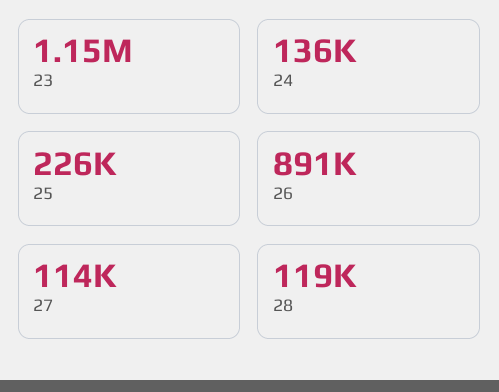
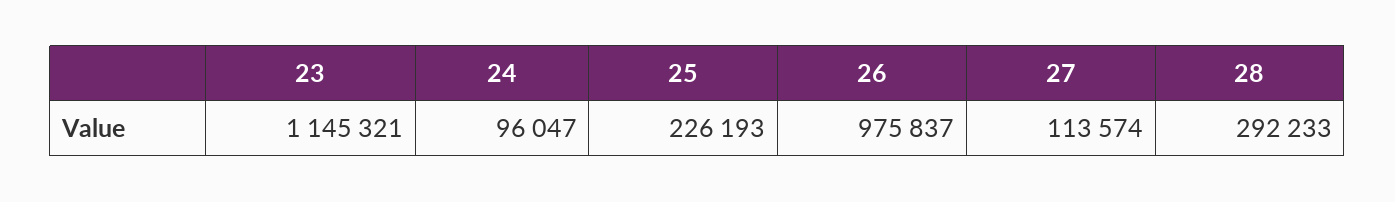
  {
    "23": 1145321,
-   "24": 136000,
+   "24": 96047,
    "25": 226193,
-   "26": 891000,
+   "26": 975837,
    "27": 113574,
-   "28": 119000
+   "28": 292233
  }

